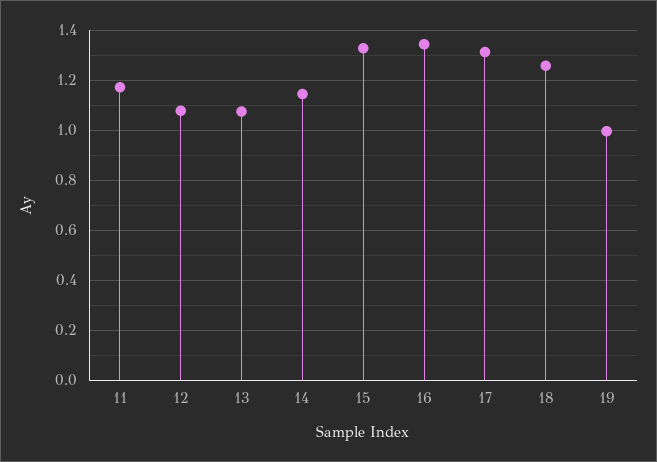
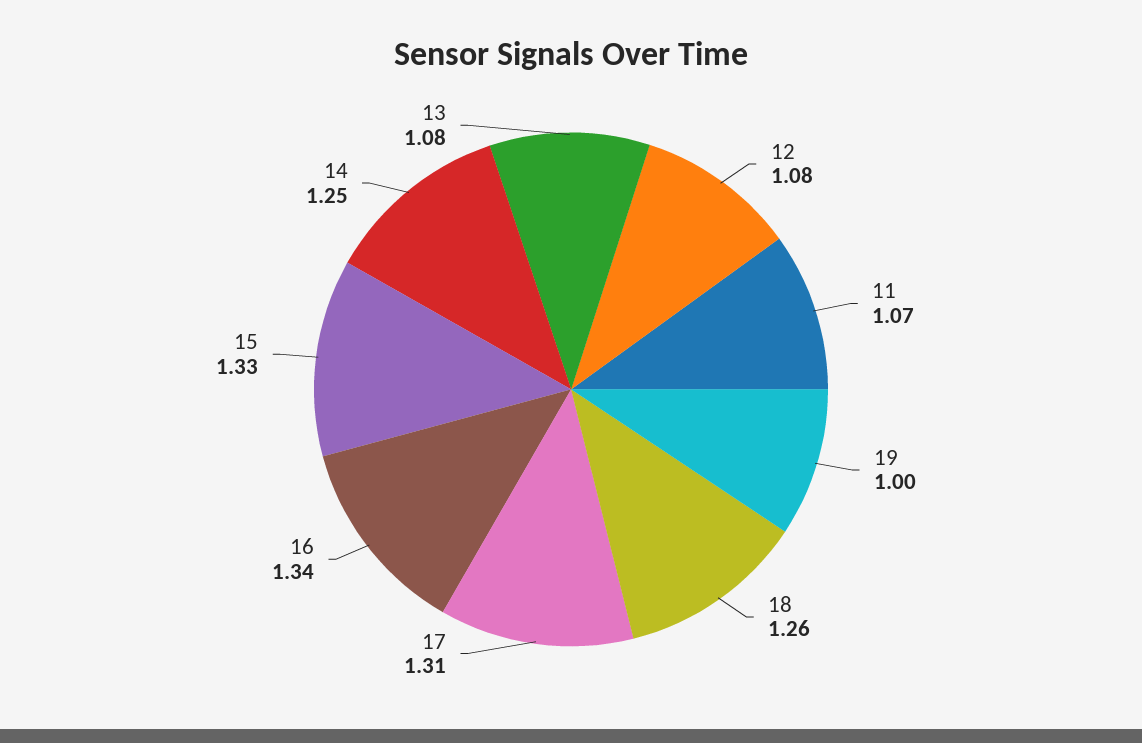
  {
-   "11": 1.175,
+   "11": 1.07,
    "12": 1.08,
    "13": 1.08,
-   "14": 1.15,
+   "14": 1.25,
    "15": 1.33,
    "16": 1.34,
    "17": 1.31,
    "18": 1.26,
    "19": 1
  }

